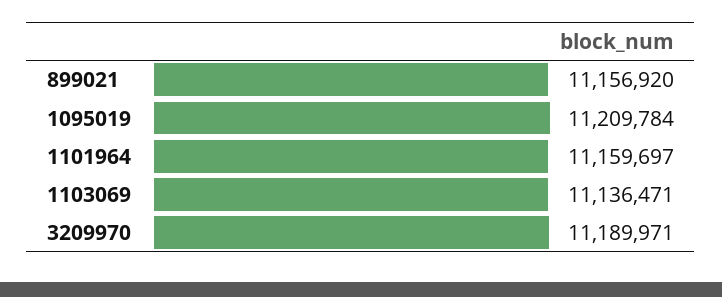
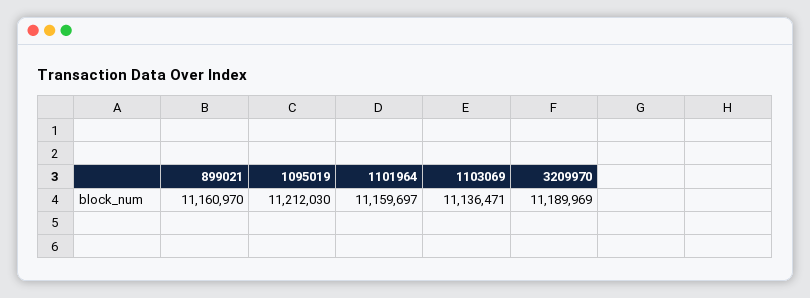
  {
-   "899021": 11156920,
+   "899021": 11160970,
-   "1095019": 11209784,
+   "1095019": 11212030,
    "1101964": 11159697,
    "1103069": 11136471,
-   "3209970": 11189971
+   "3209970": 11189969
  }

